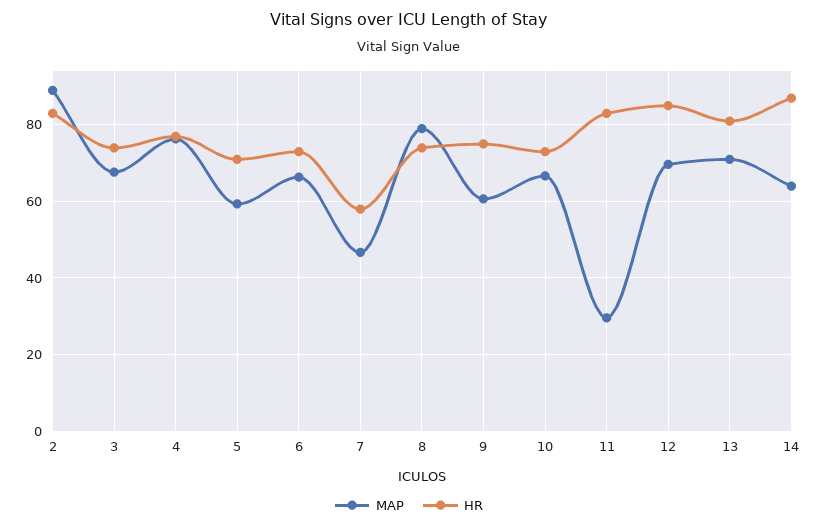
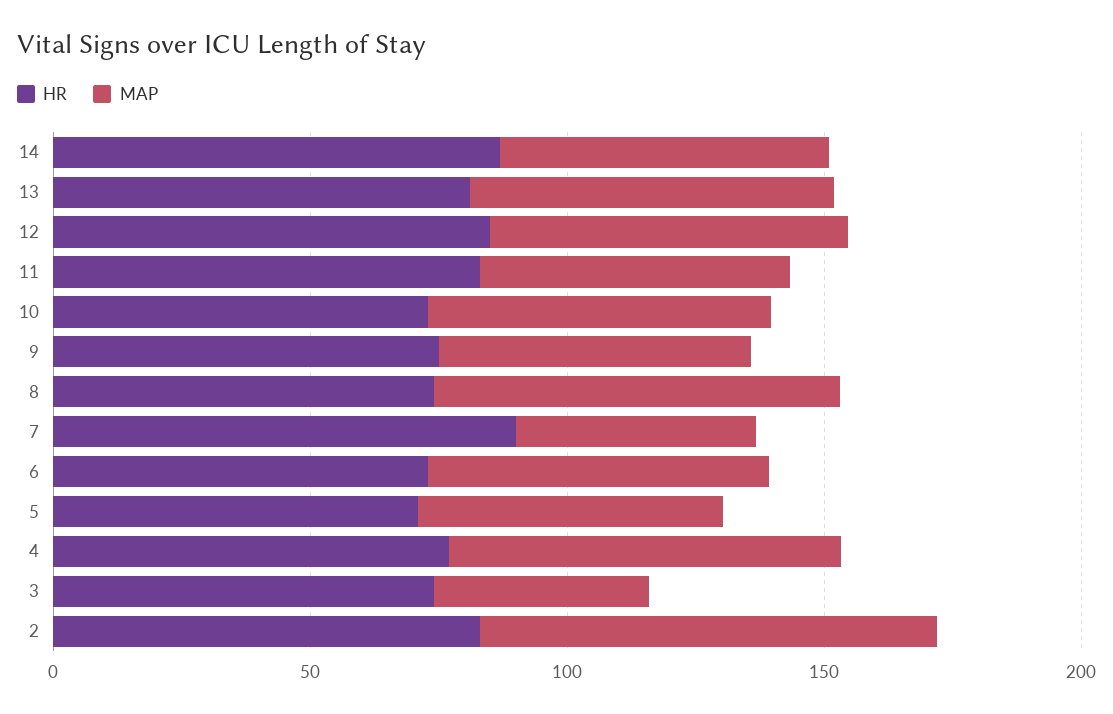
  {
    "MAP": {
      "2": 90,
-     "3": 68,
+     "3": 40,
      "4": 76,
      "5": 60,
      "6": 66,
      "7": 46,
      "8": 80,
      "9": 60,
      "10": 66,
-     "11": 30,
+     "11": 60,
      "12": 70,
      "13": 72,
      "14": 64
    },
    "HR": {
      "2": 84,
      "3": 74,
      "4": 78,
      "5": 72,
      "6": 74,
-     "7": 58,
+     "7": 90,
      "8": 74,
      "9": 76,
      "10": 74,
      "11": 84,
      "12": 86,
      "13": 82,
      "14": 88
    }
  }

